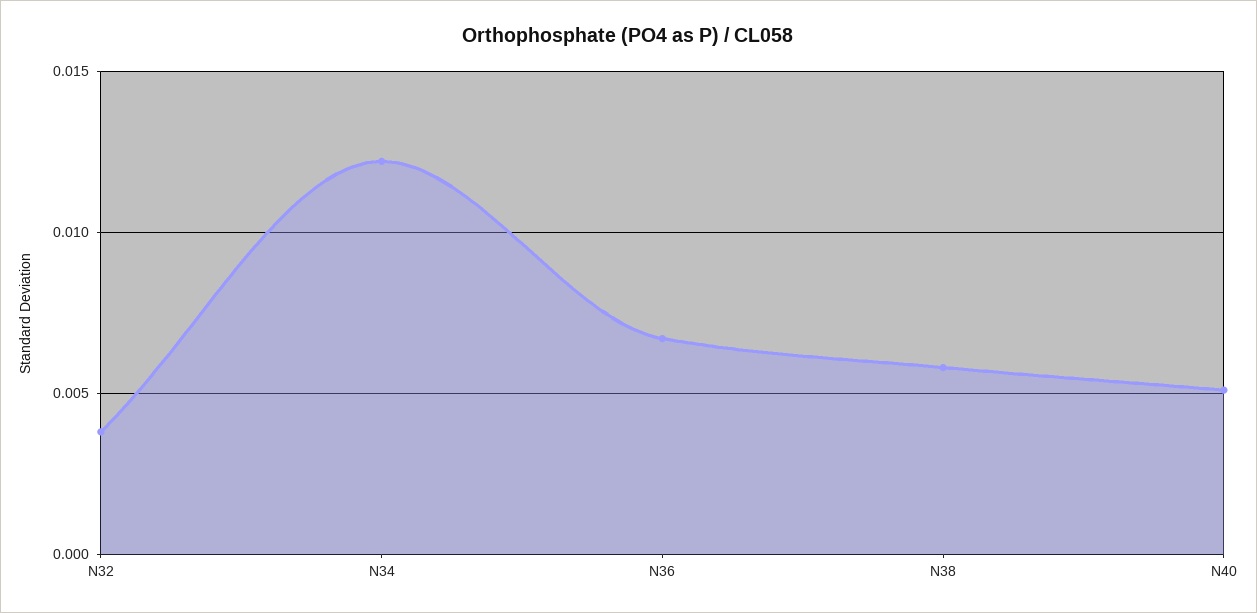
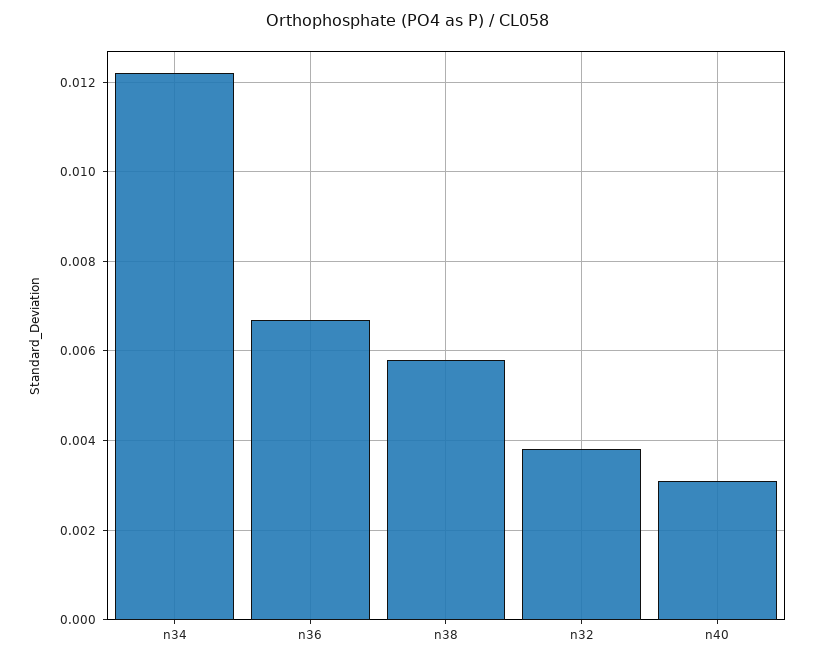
  {
    "N32": 0.004,
    "N34": 0.012,
    "N36": 0.0065,
    "N38": 0.006,
-   "N40": 0.005
+   "N40": 0.003
  }

